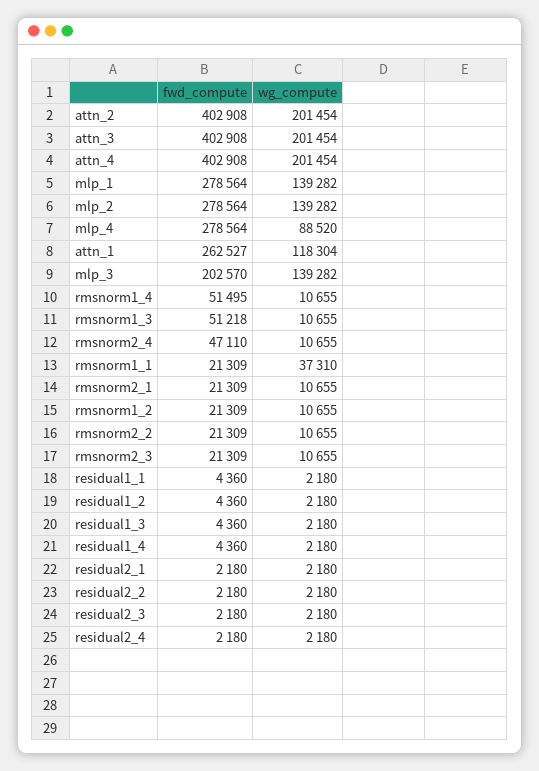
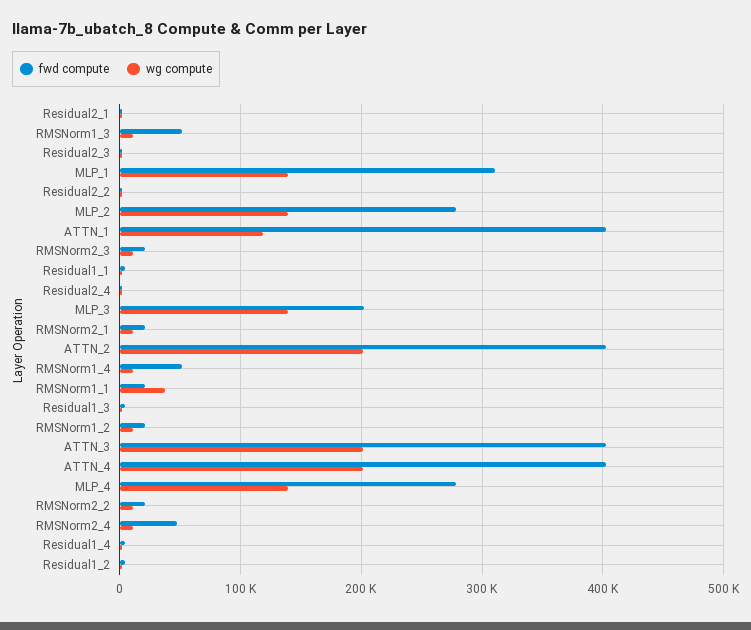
  {
    "fwd_compute": {
      "attn_2": 402908,
      "attn_3": 402908,
      "attn_4": 402908,
-     "mlp_1": 278564,
+     "mlp_1": 310000,
      "mlp_2": 278564,
      "mlp_4": 278564,
-     "attn_1": 262527,
+     "attn_1": 400000,
      "mlp_3": 202570,
      "rmsnorm1_4": 51495,
      "rmsnorm1_3": 51218,
      "rmsnorm2_4": 47110,
      "rmsnorm1_1": 21309,
      "rmsnorm2_1": 21309,
      "rmsnorm1_2": 21309,
      "rmsnorm2_2": 21309,
      "rmsnorm2_3": 21309,
      "residual1_1": 4360,
      "residual1_2": 4360,
      "residual1_3": 4360,
      "residual1_4": 4360,
      "residual2_1": 2180,
      "residual2_2": 2180,
      "residual2_3": 2180,
      "residual2_4": 2180
    },
    "wg_compute": {
      "attn_2": 201454,
      "attn_3": 201454,
      "attn_4": 201454,
      "mlp_1": 139282,
      "mlp_2": 139282,
-     "mlp_4": 88520,
+     "mlp_4": 140000,
      "attn_1": 118304,
      "mlp_3": 139282,
      "rmsnorm1_4": 10655,
      "rmsnorm1_3": 10655,
      "rmsnorm2_4": 10655,
      "rmsnorm1_1": 37310,
      "rmsnorm2_1": 10655,
      "rmsnorm1_2": 10655,
      "rmsnorm2_2": 10655,
      "rmsnorm2_3": 10655,
      "residual1_1": 2180,
      "residual1_2": 2180,
      "residual1_3": 2180,
      "residual1_4": 2180,
      "residual2_1": 2180,
      "residual2_2": 2180,
      "residual2_3": 2180,
      "residual2_4": 2180
    }
  }

